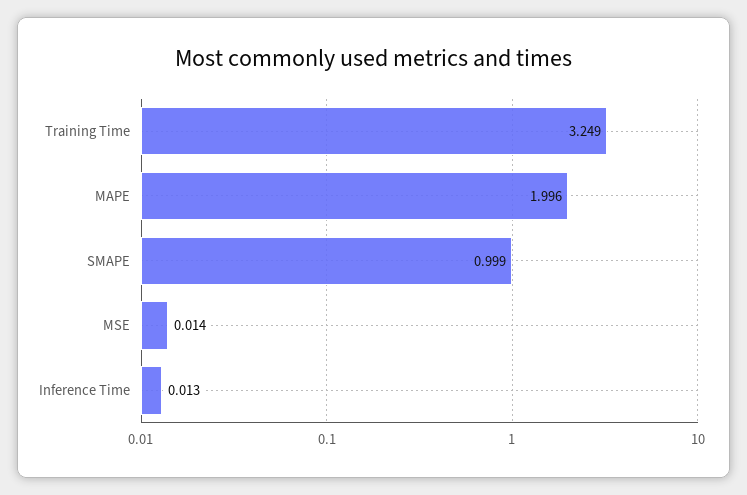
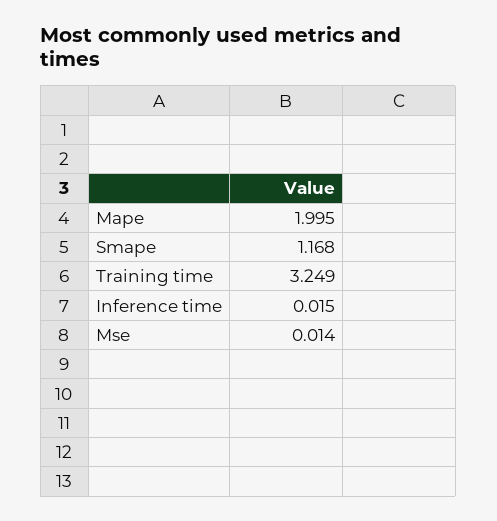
  {
    "Training Time": 3.249,
-   "MAPE": 1.996,
+   "MAPE": 1.995,
-   "SMAPE": 0.999,
+   "SMAPE": 1.168,
    "MSE": 0.014,
-   "Inference Time": 0.013
+   "Inference Time": 0.015
  }

